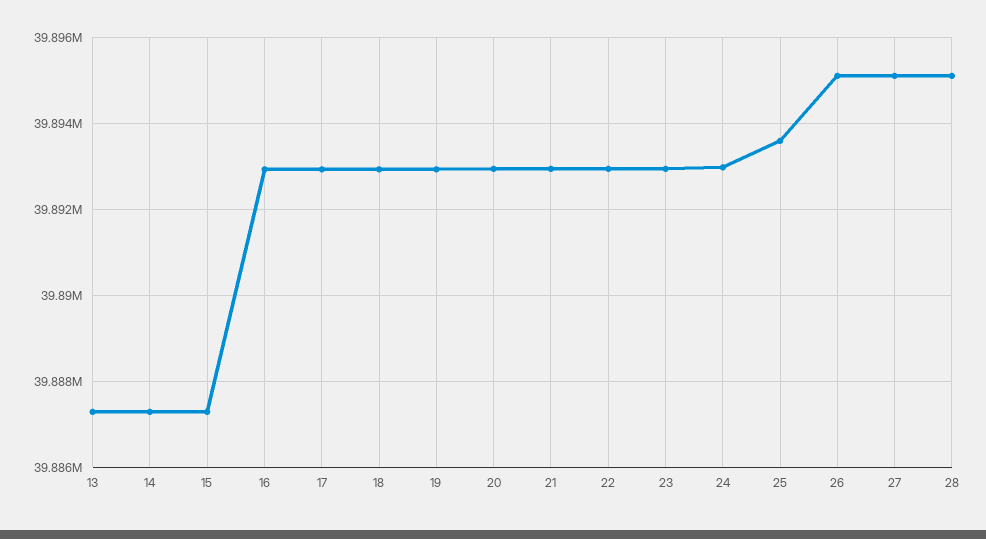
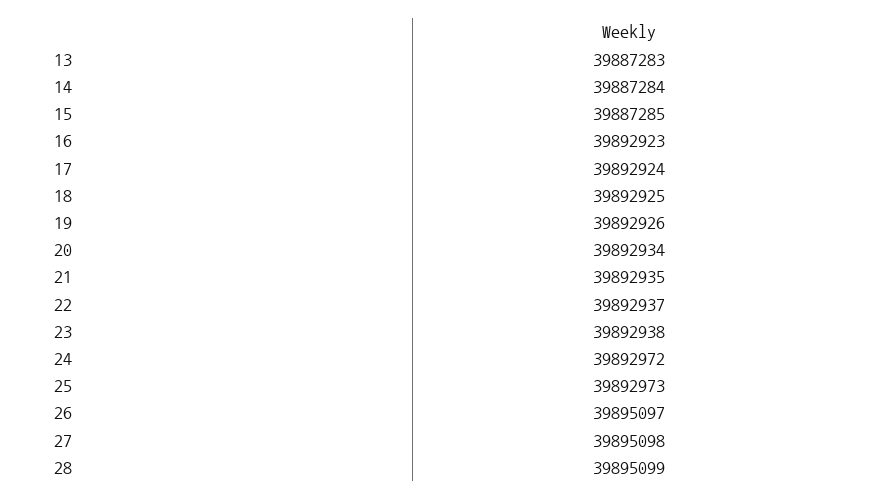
  {
    "13": 39887283,
    "14": 39887284,
    "15": 39887285,
    "16": 39892923,
    "17": 39892924,
    "18": 39892925,
    "19": 39892926,
    "20": 39892934,
    "21": 39892935,
    "22": 39892937,
    "23": 39892938,
    "24": 39892972,
-   "25": 39893600,
+   "25": 39892973,
    "26": 39895097,
    "27": 39895098,
    "28": 39895099
  }

